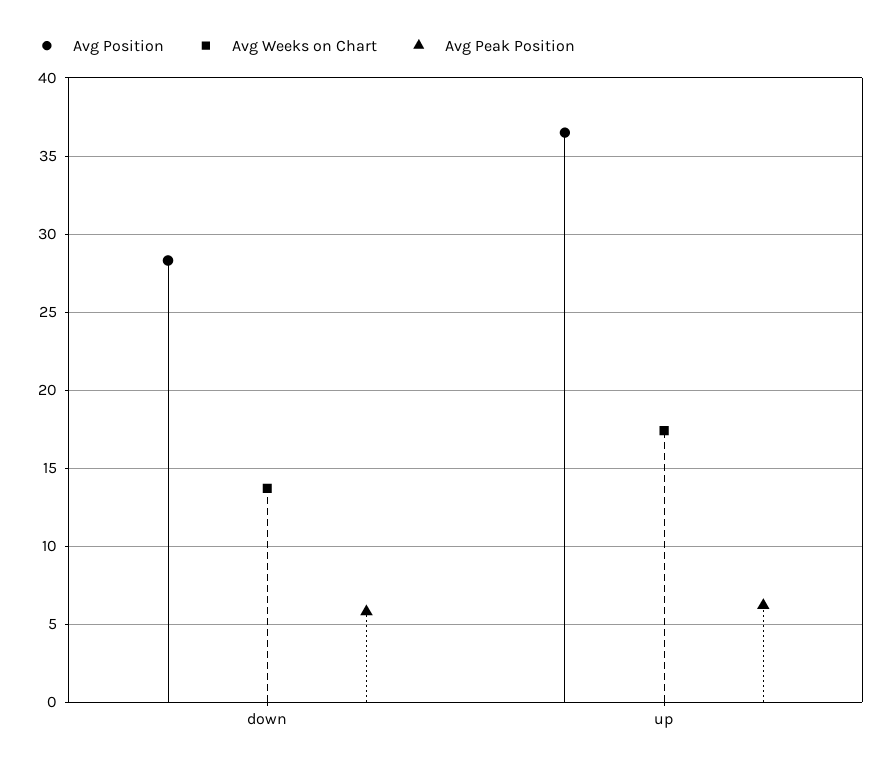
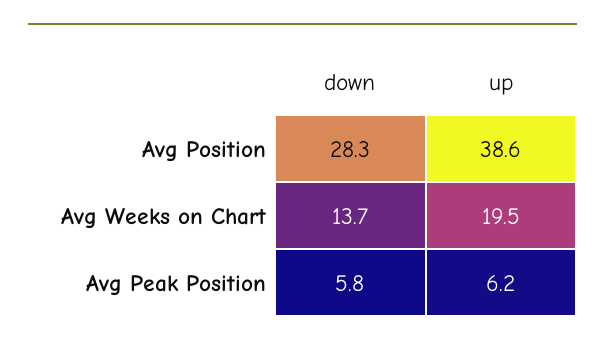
  {
    "Avg Position": {
      "down": 28.3,
-     "up": 36.5
+     "up": 38.6
    },
    "Avg Weeks on Chart": {
      "down": 13.7,
-     "up": 17.5
+     "up": 19.5
    },
    "Avg Peak Position": {
      "down": 5.8,
      "up": 6.2
    }
  }

